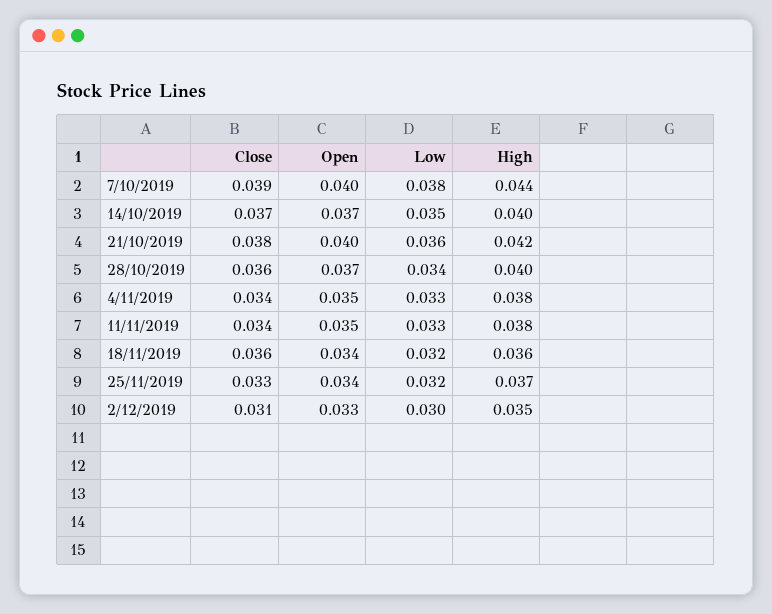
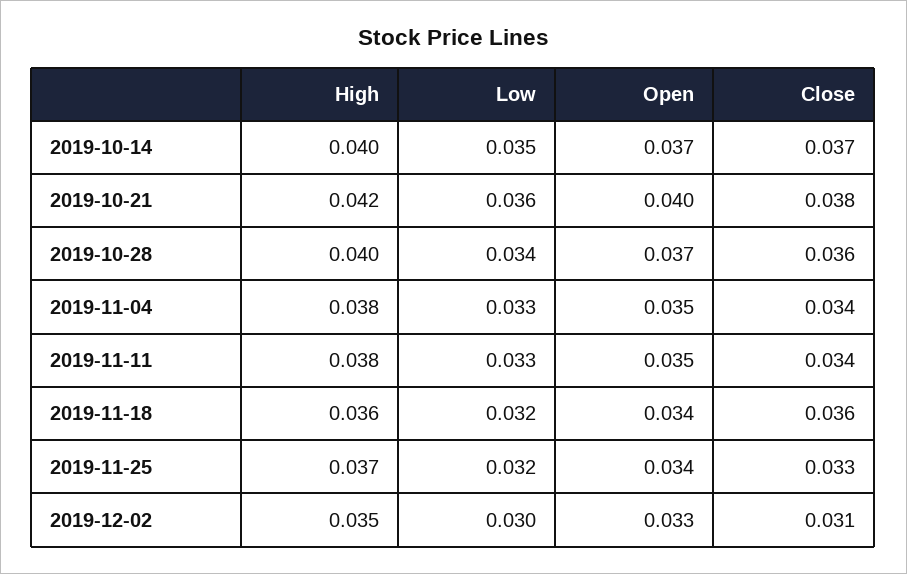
  {
    "Close": {
-     "7/10/2019": 0.039,
      "14/10/2019": 0.037,
      "21/10/2019": 0.038,
      "28/10/2019": 0.036,
      "4/11/2019": 0.034,
      "11/11/2019": 0.034,
      "18/11/2019": 0.036,
      "25/11/2019": 0.033,
      "2/12/2019": 0.031
    },
    "Open": {
-     "7/10/2019": 0.04,
      "14/10/2019": 0.037,
      "21/10/2019": 0.04,
      "28/10/2019": 0.037,
      "4/11/2019": 0.035,
      "11/11/2019": 0.035,
      "18/11/2019": 0.034,
      "25/11/2019": 0.034,
      "2/12/2019": 0.033
    },
    "Low": {
-     "7/10/2019": 0.038,
      "14/10/2019": 0.035,
      "21/10/2019": 0.036,
      "28/10/2019": 0.034,
      "4/11/2019": 0.033,
      "11/11/2019": 0.033,
      "18/11/2019": 0.032,
      "25/11/2019": 0.032,
      "2/12/2019": 0.03
    },
    "High": {
-     "7/10/2019": 0.044,
      "14/10/2019": 0.04,
      "21/10/2019": 0.042,
      "28/10/2019": 0.04,
      "4/11/2019": 0.038,
      "11/11/2019": 0.038,
      "18/11/2019": 0.036,
      "25/11/2019": 0.037,
      "2/12/2019": 0.035
    }
  }

